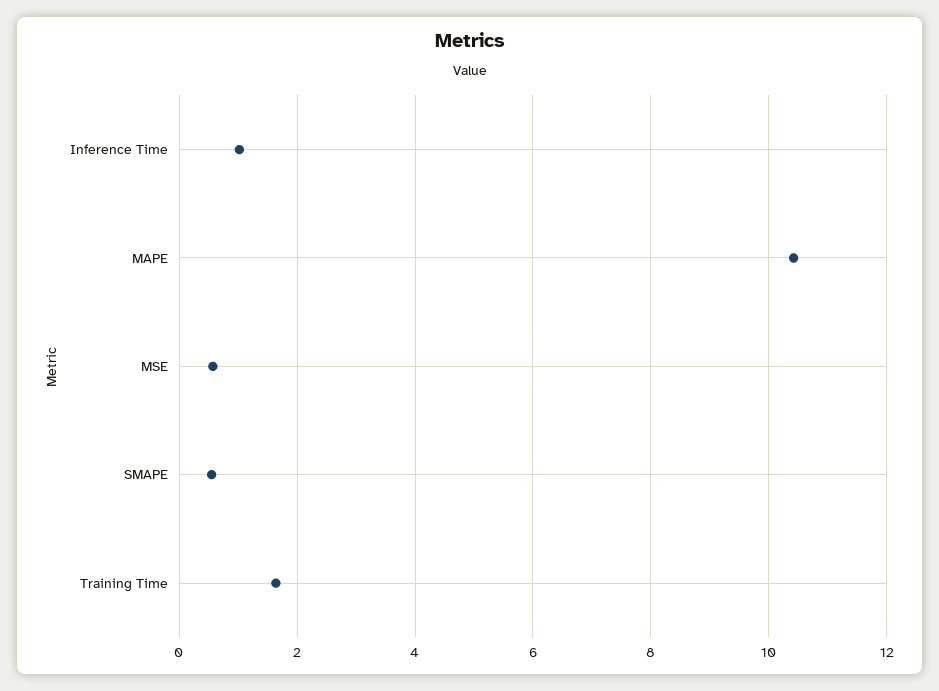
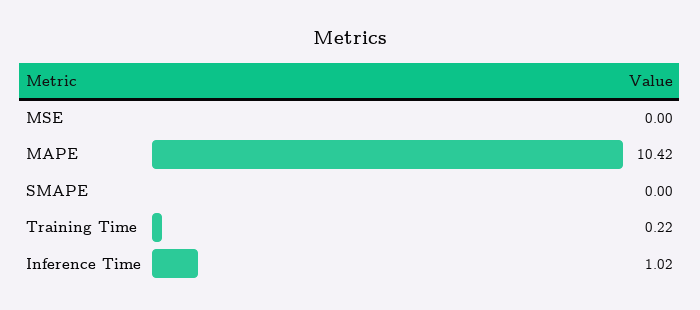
  {
    "Inference Time": 1.02,
    "MAPE": 10.42,
-   "MSE": 0.6,
+   "MSE": 0,
-   "SMAPE": 0.6,
+   "SMAPE": 0,
-   "Training Time": 1.6
+   "Training Time": 0.22
  }

